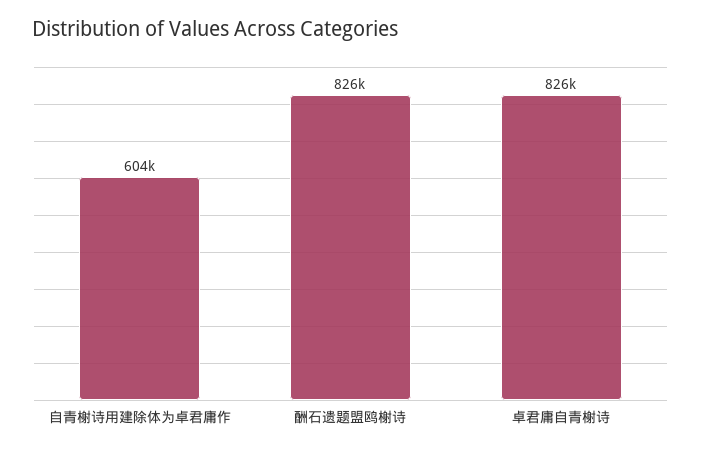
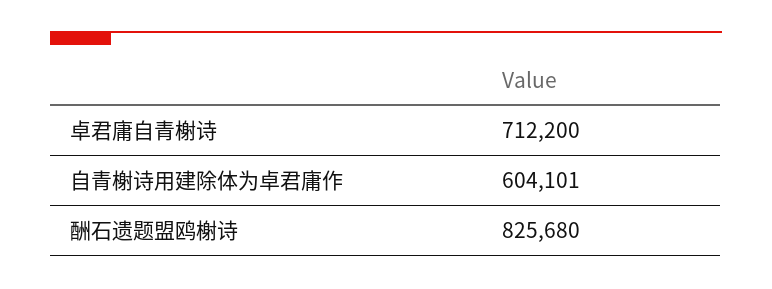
  {
    "自青榭诗用建除体为卓君庸作": 604101,
    "酬石遗题盟鸥榭诗": 825680,
-   "卓君庸自青榭诗": 826000
+   "卓君庸自青榭诗": 712200
  }

